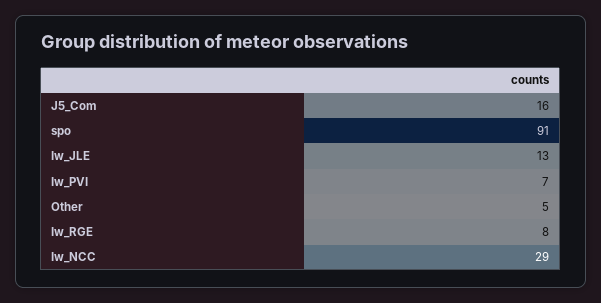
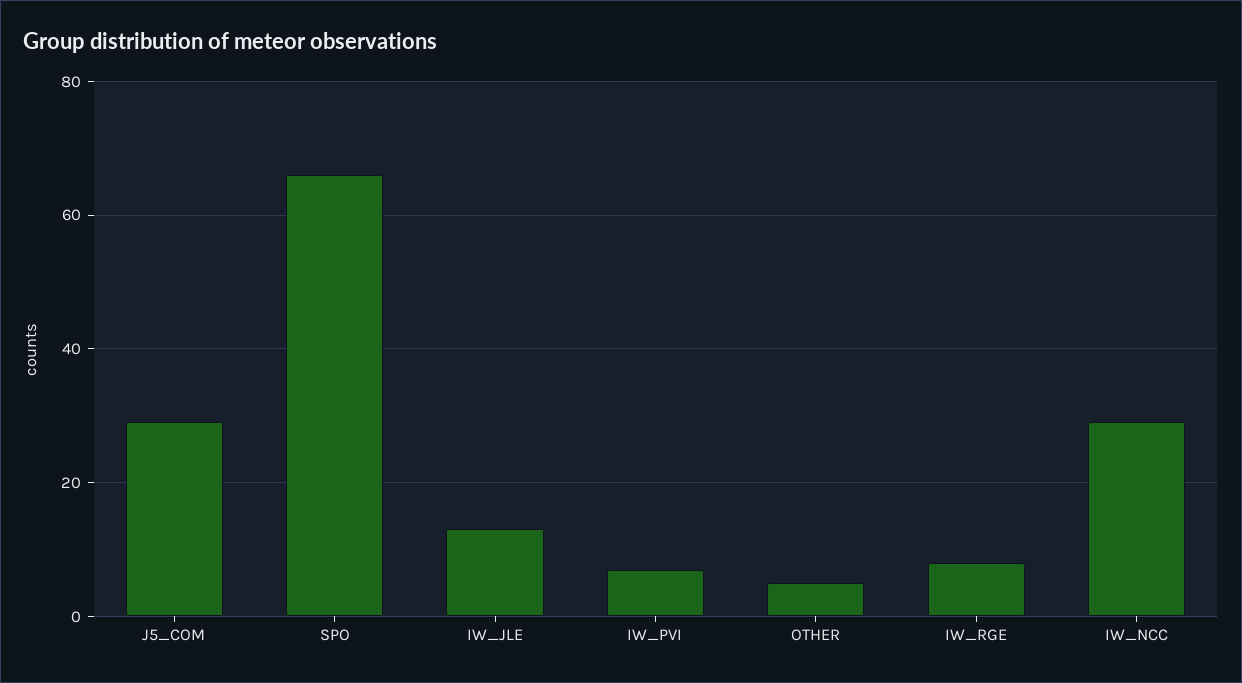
  {
-   "J5_Com": 16,
+   "J5_Com": 30,
-   "spo": 91,
+   "spo": 65,
    "Iw_JLE": 13,
    "Iw_PVI": 7,
    "Other": 5,
    "Iw_RGE": 8,
    "Iw_NCC": 29
  }

